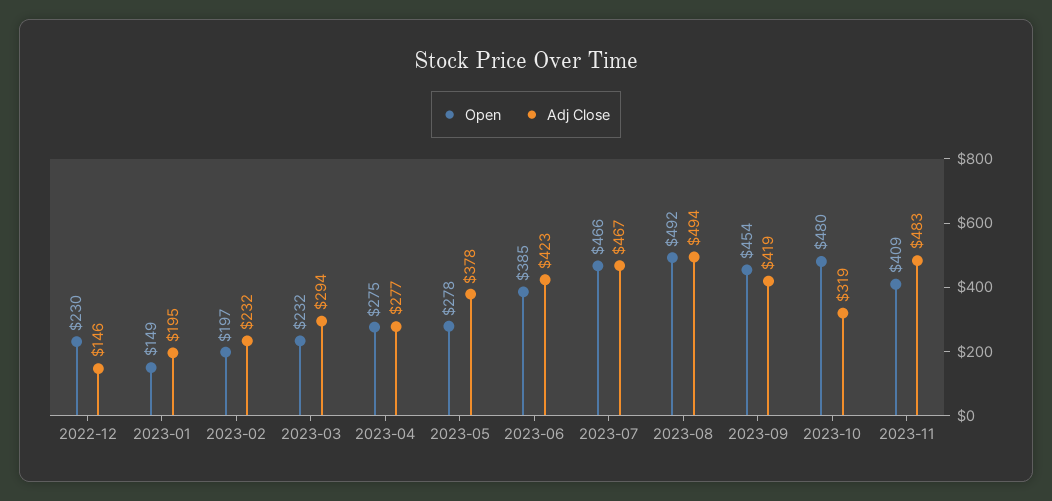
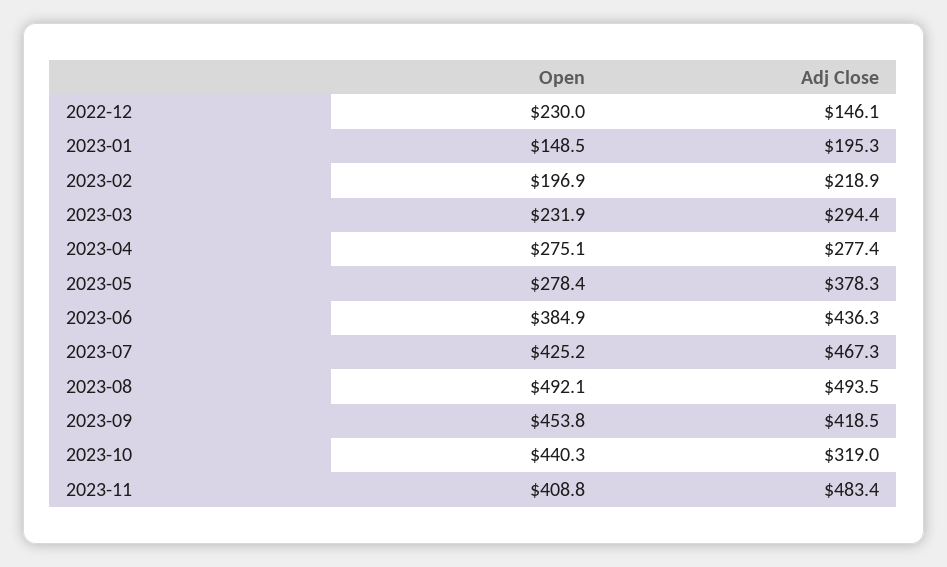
  {
    "Open": {
      "2022-12": 230,
      "2023-01": 148.5,
      "2023-02": 196.9,
      "2023-03": 231.9,
      "2023-04": 275.1,
      "2023-05": 278.4,
      "2023-06": 384.9,
-     "2023-07": 466,
+     "2023-07": 425.2,
      "2023-08": 492.1,
      "2023-09": 453.8,
-     "2023-10": 480,
+     "2023-10": 440.3,
      "2023-11": 408.8
    },
    "Adj Close": {
      "2022-12": 146.1,
      "2023-01": 195.3,
-     "2023-02": 232,
+     "2023-02": 218.9,
      "2023-03": 294.4,
      "2023-04": 277.4,
      "2023-05": 378.3,
-     "2023-06": 423,
+     "2023-06": 436.3,
      "2023-07": 467.3,
      "2023-08": 493.5,
      "2023-09": 418.5,
      "2023-10": 319,
      "2023-11": 483.4
    }
  }

